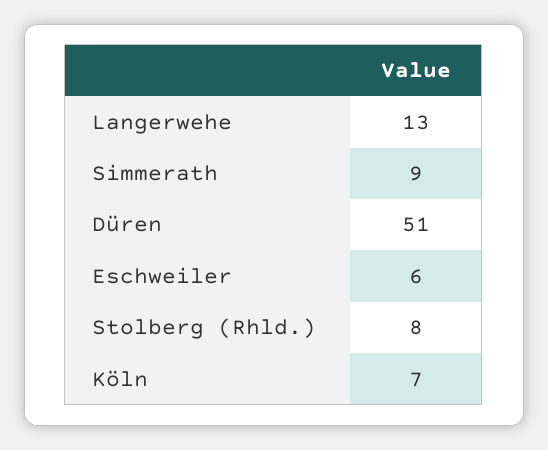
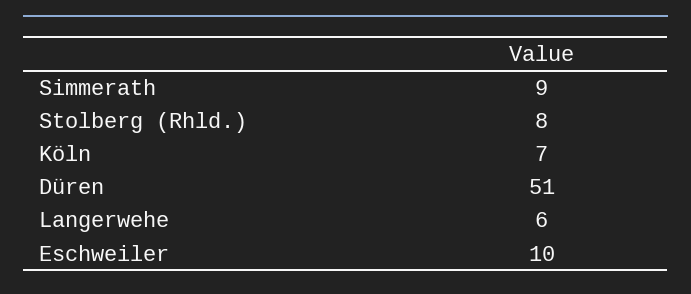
  {
-   "Langerwehe": 13,
+   "Langerwehe": 6,
    "Simmerath": 9,
    "Düren": 51,
-   "Eschweiler": 6,
+   "Eschweiler": 10,
    "Stolberg (Rhld.)": 8,
    "Köln": 7
  }

